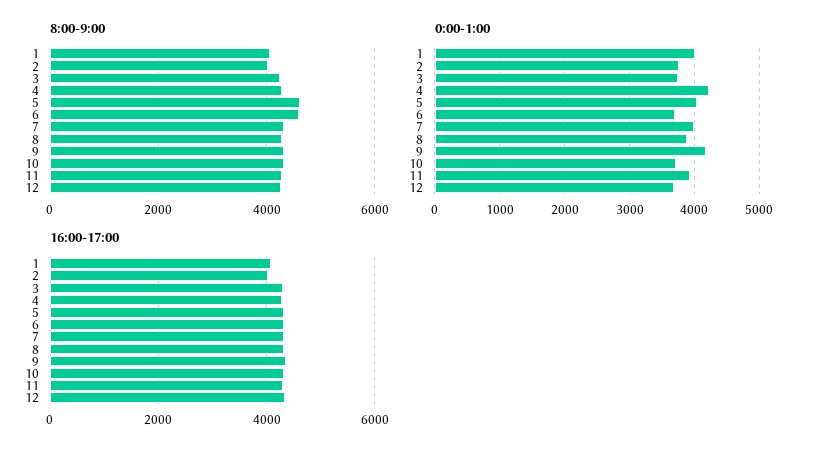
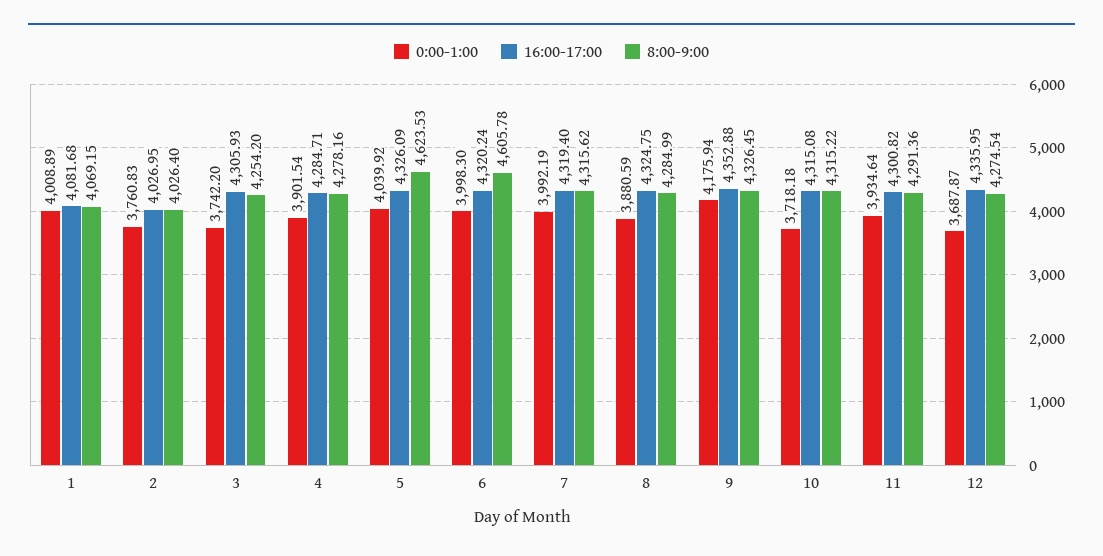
  {
    "8:00-9:00": {
      "1": 4069.15,
      "2": 4026.4,
      "3": 4254.2,
      "4": 4278.16,
      "5": 4623.53,
      "6": 4605.78,
      "7": 4315.62,
      "8": 4284.99,
      "9": 4326.45,
      "10": 4315.22,
      "11": 4291.36,
      "12": 4274.54
    },
    "0:00-1:00": {
      "1": 4008.89,
      "2": 3760.83,
      "3": 3742.2,
-     "4": 4200,
+     "4": 3901.54,
      "5": 4039.92,
-     "6": 3700,
+     "6": 3998.3,
      "7": 3992.19,
      "8": 3880.59,
      "9": 4175.94,
      "10": 3718.18,
      "11": 3934.64,
      "12": 3687.87
    },
    "16:00-17:00": {
      "1": 4081.68,
      "2": 4026.95,
      "3": 4305.93,
      "4": 4284.71,
      "5": 4326.09,
      "6": 4320.24,
      "7": 4319.4,
      "8": 4324.75,
      "9": 4352.88,
      "10": 4315.08,
      "11": 4300.82,
      "12": 4335.95
    }
  }

